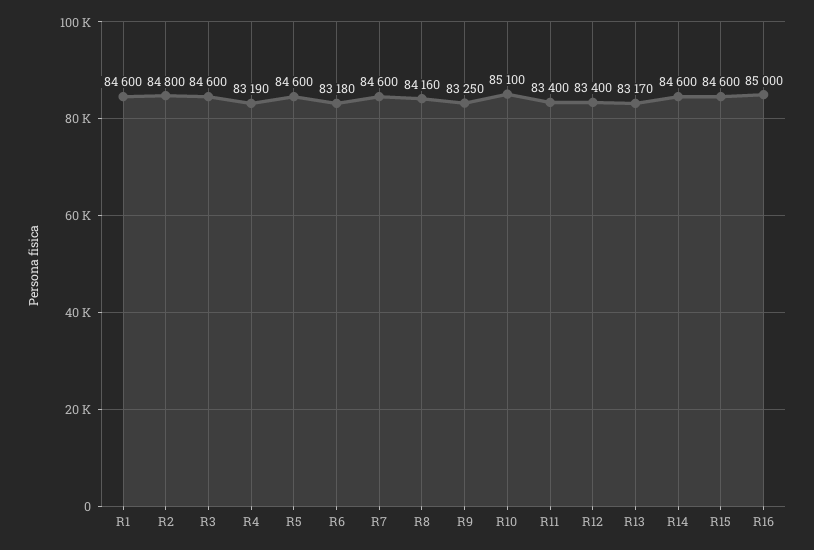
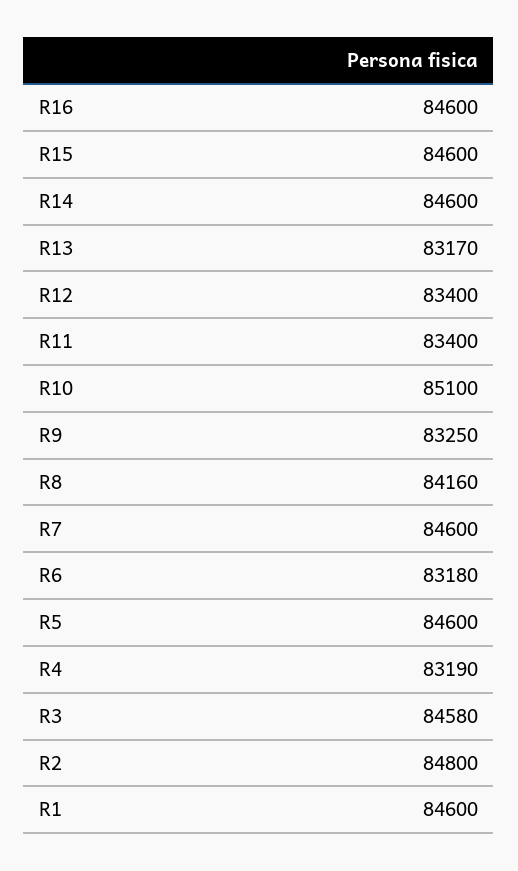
  {
    "R1": 84600,
    "R2": 84800,
-   "R3": 84600,
+   "R3": 84580,
    "R4": 83190,
    "R5": 84600,
    "R6": 83180,
    "R7": 84600,
    "R8": 84160,
    "R9": 83250,
    "R10": 85100,
    "R11": 83400,
    "R12": 83400,
    "R13": 83170,
    "R14": 84600,
    "R15": 84600,
-   "R16": 85000
+   "R16": 84600
  }

